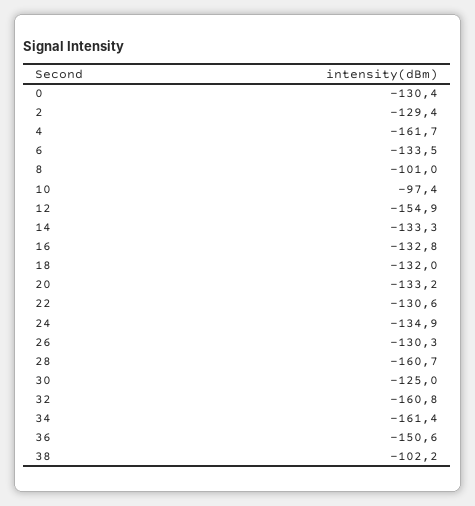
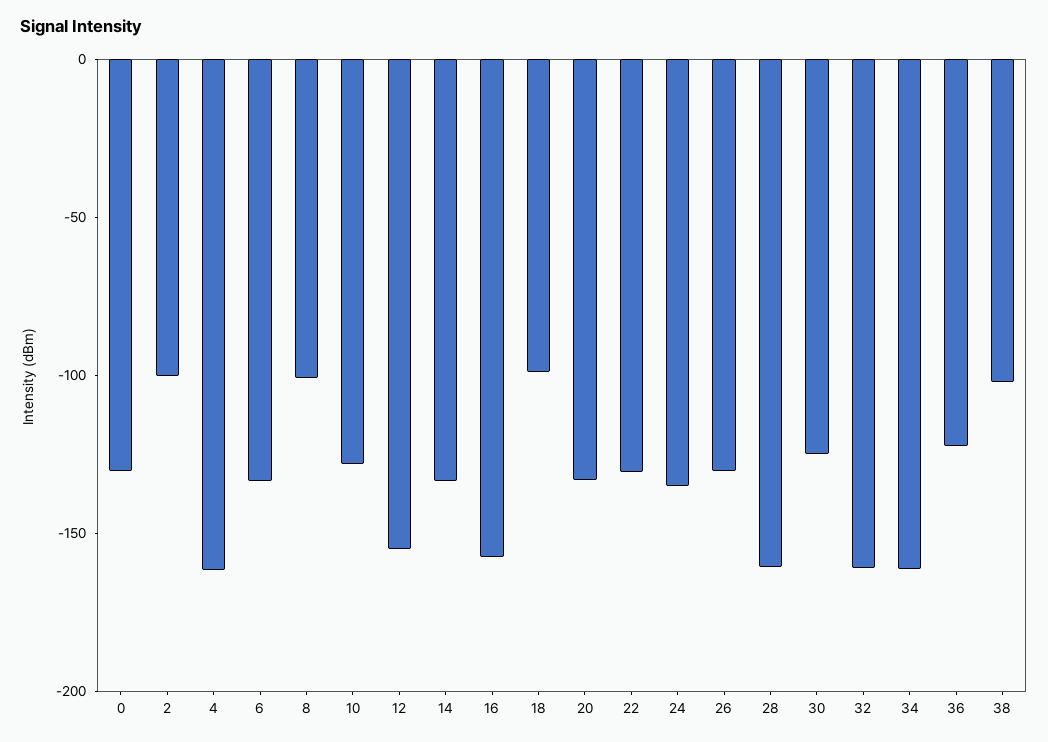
  {
    "0": -130.4,
-   "2": -129.4,
+   "2": -100,
    "4": -161.7,
    "6": -133.5,
    "8": -101,
-   "10": -97.4,
+   "10": -130,
    "12": -154.9,
    "14": -133.3,
-   "16": -132.8,
+   "16": -160,
-   "18": -132,
+   "18": -100,
    "20": -133.2,
    "22": -130.6,
    "24": -134.9,
    "26": -130.3,
    "28": -160.7,
    "30": -125,
    "32": -160.8,
    "34": -161.4,
-   "36": -150.6,
+   "36": -120,
    "38": -102.2
  }

